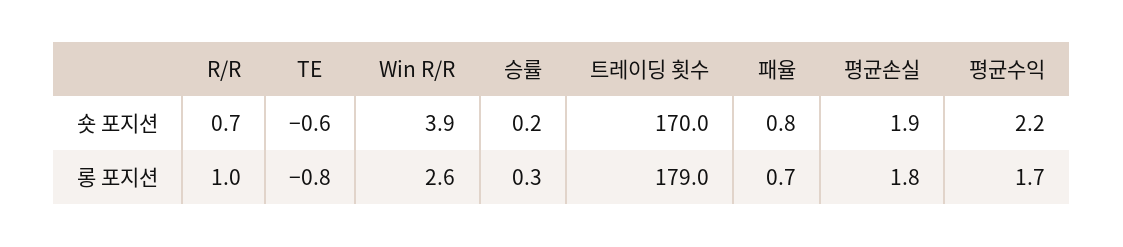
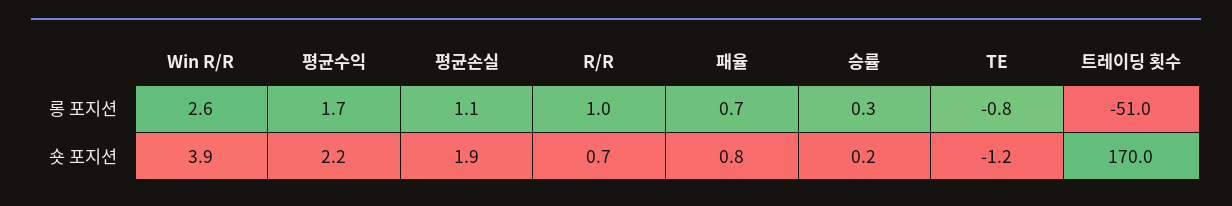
  {
    "R/R": {
      "숏 포지션": 0.7,
      "롱 포지션": 1
    },
    "TE": {
-     "숏 포지션": -0.6,
+     "숏 포지션": -1.2,
      "롱 포지션": -0.8
    },
    "Win R/R": {
      "숏 포지션": 3.9,
      "롱 포지션": 2.6
    },
    "승률": {
      "숏 포지션": 0.2,
      "롱 포지션": 0.3
    },
    "트레이딩 횟수": {
      "숏 포지션": 170,
-     "롱 포지션": 179
+     "롱 포지션": -51
    },
    "패율": {
      "숏 포지션": 0.8,
      "롱 포지션": 0.7
    },
    "평균손실": {
      "숏 포지션": 1.9,
-     "롱 포지션": 1.8
+     "롱 포지션": 1.1
    },
    "평균수익": {
      "숏 포지션": 2.2,
      "롱 포지션": 1.7
    }
  }

